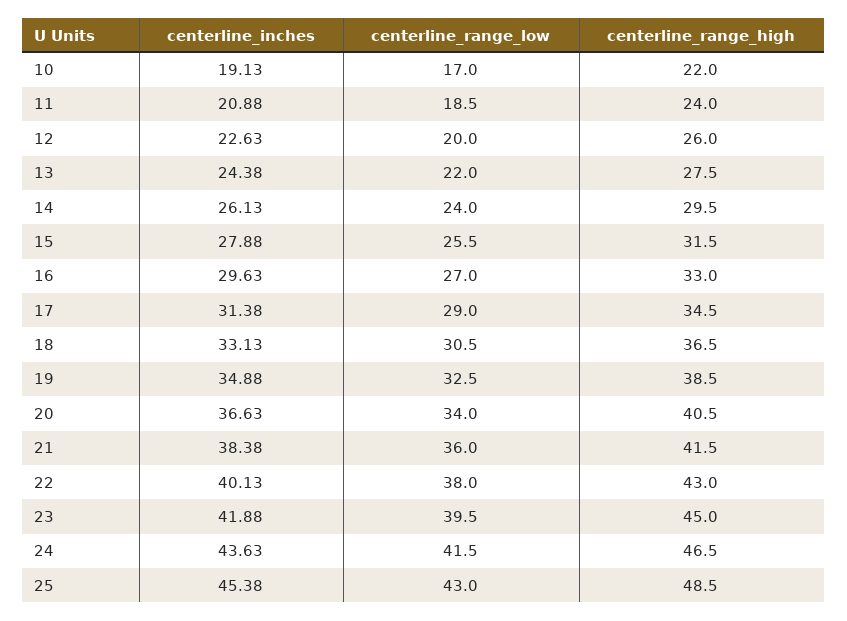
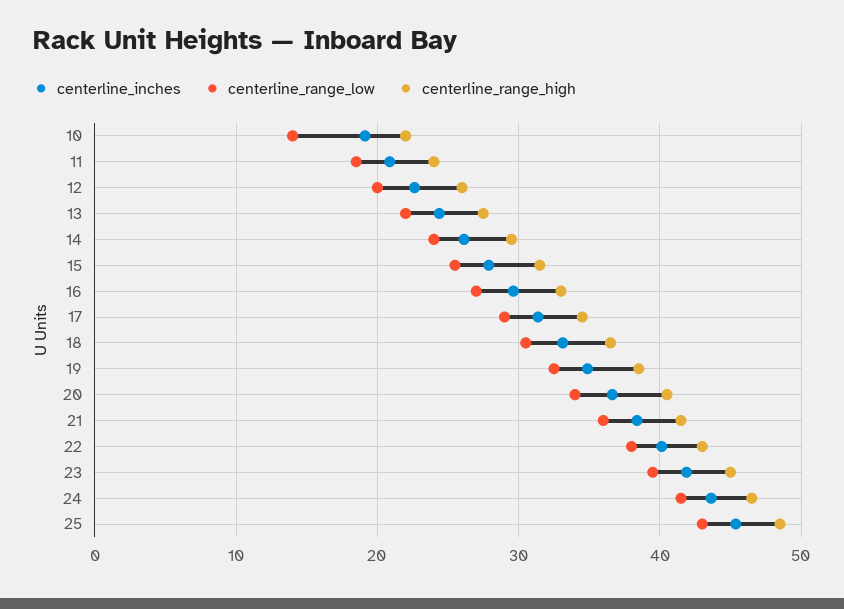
  {
    "centerline_inches": {
      "10": 19.13,
      "11": 20.88,
      "12": 22.63,
      "13": 24.38,
      "14": 26.13,
      "15": 27.88,
      "16": 29.63,
      "17": 31.38,
      "18": 33.13,
      "19": 34.88,
      "20": 36.63,
      "21": 38.38,
      "22": 40.13,
      "23": 41.88,
      "24": 43.63,
      "25": 45.38
    },
    "centerline_range_low": {
-     "10": 17,
+     "10": 14,
      "11": 18.5,
      "12": 20,
      "13": 22,
      "14": 24,
      "15": 25.5,
      "16": 27,
      "17": 29,
      "18": 30.5,
      "19": 32.5,
      "20": 34,
      "21": 36,
      "22": 38,
      "23": 39.5,
      "24": 41.5,
      "25": 43
    },
    "centerline_range_high": {
      "10": 22,
      "11": 24,
      "12": 26,
      "13": 27.5,
      "14": 29.5,
      "15": 31.5,
      "16": 33,
      "17": 34.5,
      "18": 36.5,
      "19": 38.5,
      "20": 40.5,
      "21": 41.5,
      "22": 43,
      "23": 45,
      "24": 46.5,
      "25": 48.5
    }
  }

